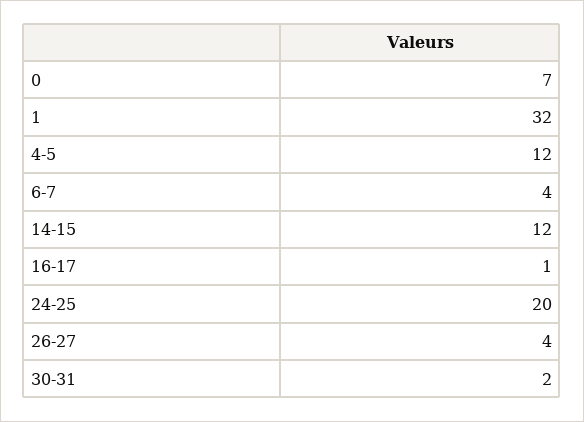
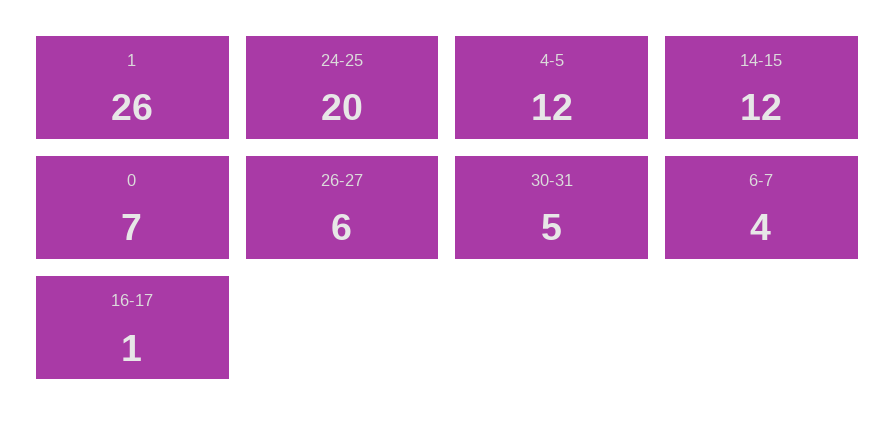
  {
    "0": 7,
-   "1": 32,
+   "1": 26,
    "4-5": 12,
    "6-7": 4,
    "14-15": 12,
    "16-17": 1,
    "24-25": 20,
-   "26-27": 4,
+   "26-27": 6,
-   "30-31": 2
+   "30-31": 5
  }

